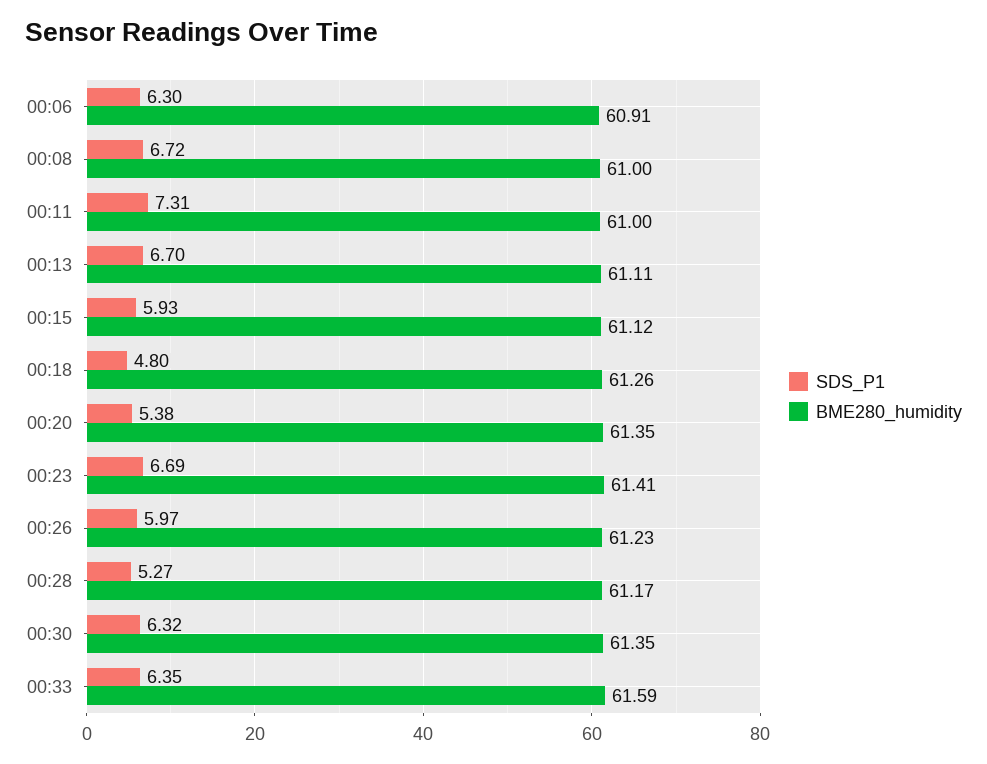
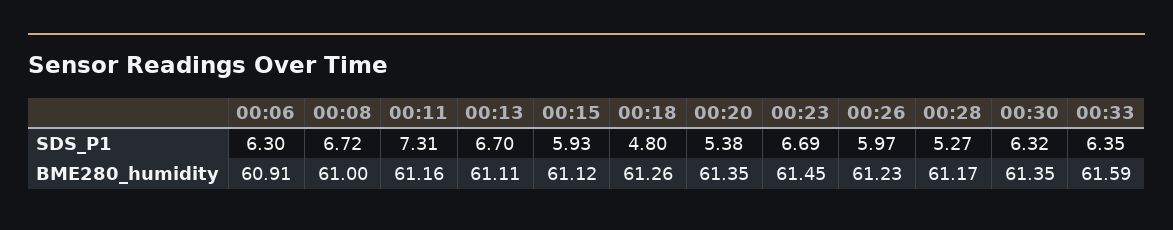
  {
    "SDS_P1": {
      "00:06": 6.3,
      "00:08": 6.72,
      "00:11": 7.31,
      "00:13": 6.7,
      "00:15": 5.93,
      "00:18": 4.8,
      "00:20": 5.38,
      "00:23": 6.69,
      "00:26": 5.97,
      "00:28": 5.27,
      "00:30": 6.32,
      "00:33": 6.35
    },
    "BME280_humidity": {
      "00:06": 60.91,
      "00:08": 61,
-     "00:11": 61,
+     "00:11": 61.16,
      "00:13": 61.11,
      "00:15": 61.12,
      "00:18": 61.26,
      "00:20": 61.35,
-     "00:23": 61.41,
+     "00:23": 61.45,
      "00:26": 61.23,
      "00:28": 61.17,
      "00:30": 61.35,
      "00:33": 61.59
    }
  }

